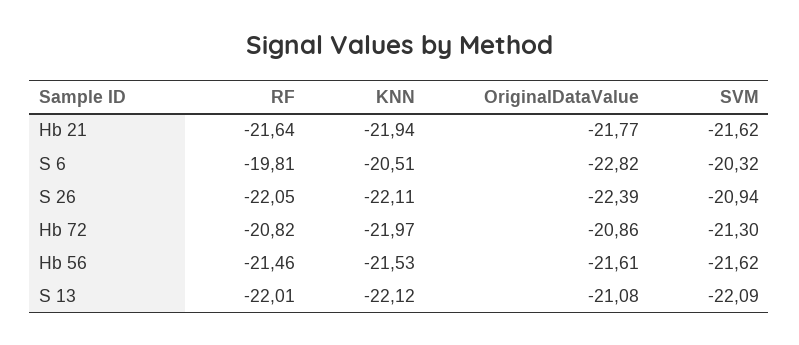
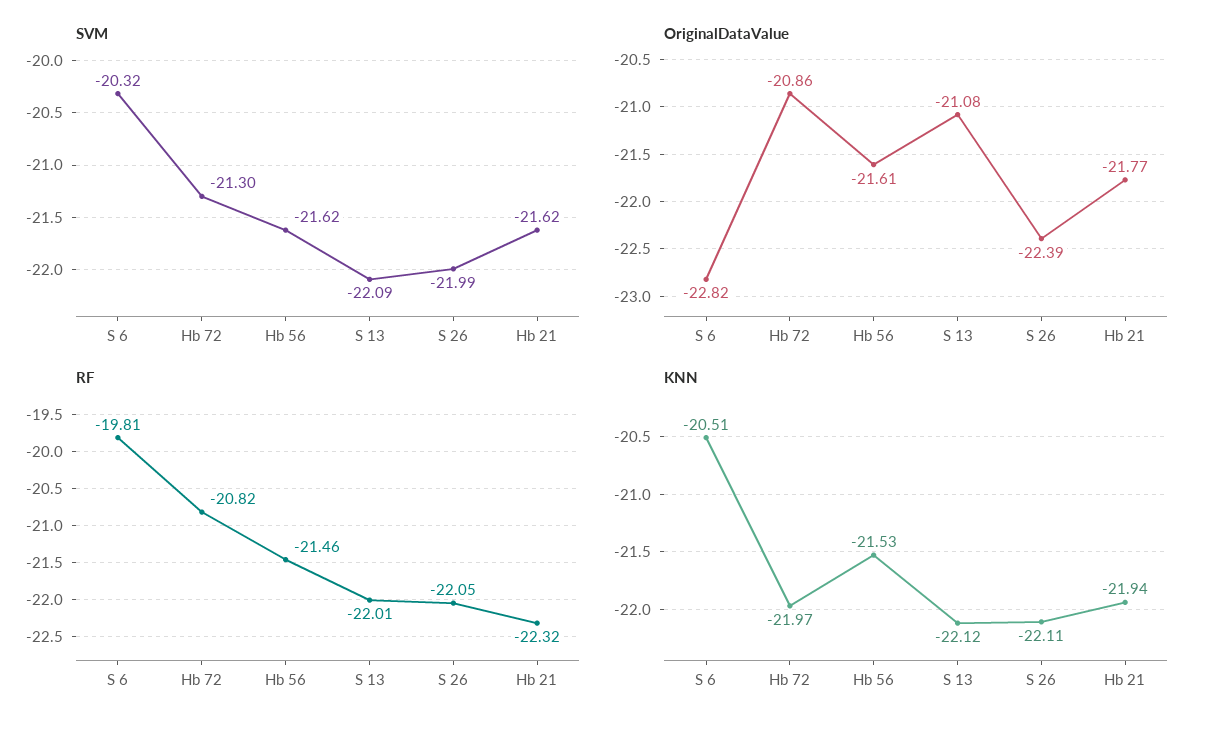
  {
    "RF": {
-     "Hb 21": -21.64,
+     "Hb 21": -22.32,
      "S 6": -19.81,
      "S 26": -22.05,
      "Hb 72": -20.82,
      "Hb 56": -21.46,
      "S 13": -22.01
    },
    "KNN": {
      "Hb 21": -21.94,
      "S 6": -20.51,
      "S 26": -22.11,
      "Hb 72": -21.97,
      "Hb 56": -21.53,
      "S 13": -22.12
    },
    "OriginalDataValue": {
      "Hb 21": -21.77,
      "S 6": -22.82,
      "S 26": -22.39,
      "Hb 72": -20.86,
      "Hb 56": -21.61,
      "S 13": -21.08
    },
    "SVM": {
      "Hb 21": -21.62,
      "S 6": -20.32,
-     "S 26": -20.94,
+     "S 26": -21.99,
      "Hb 72": -21.3,
      "Hb 56": -21.62,
      "S 13": -22.09
    }
  }

